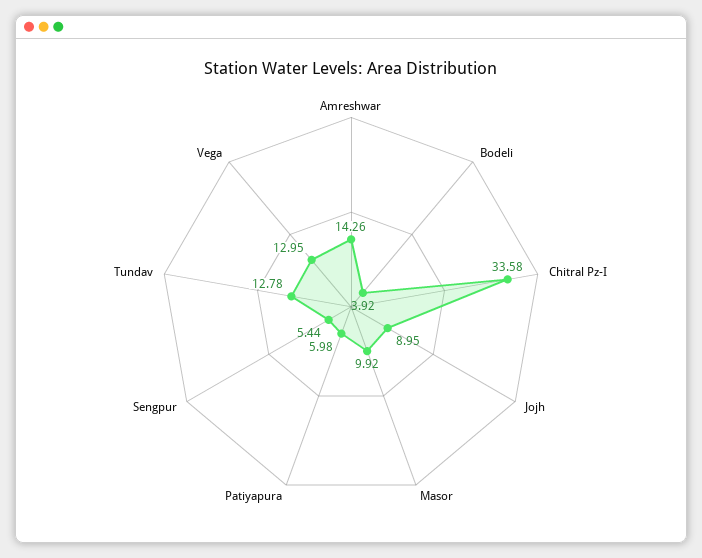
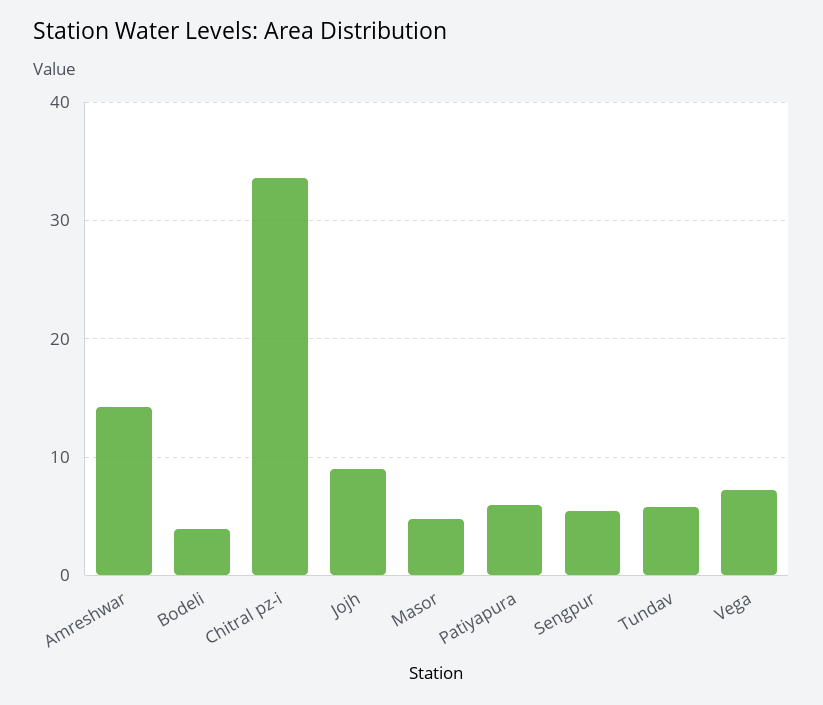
  {
    "Amreshwar": 14.26,
    "Bodeli": 3.92,
    "Chitral Pz-I": 33.58,
    "Jojh": 8.95,
-   "Masor": 9.92,
+   "Masor": 5,
    "Patiyapura": 5.98,
    "Sengpur": 5.44,
-   "Tundav": 12.78,
+   "Tundav": 6,
-   "Vega": 12.95
+   "Vega": 7
  }

